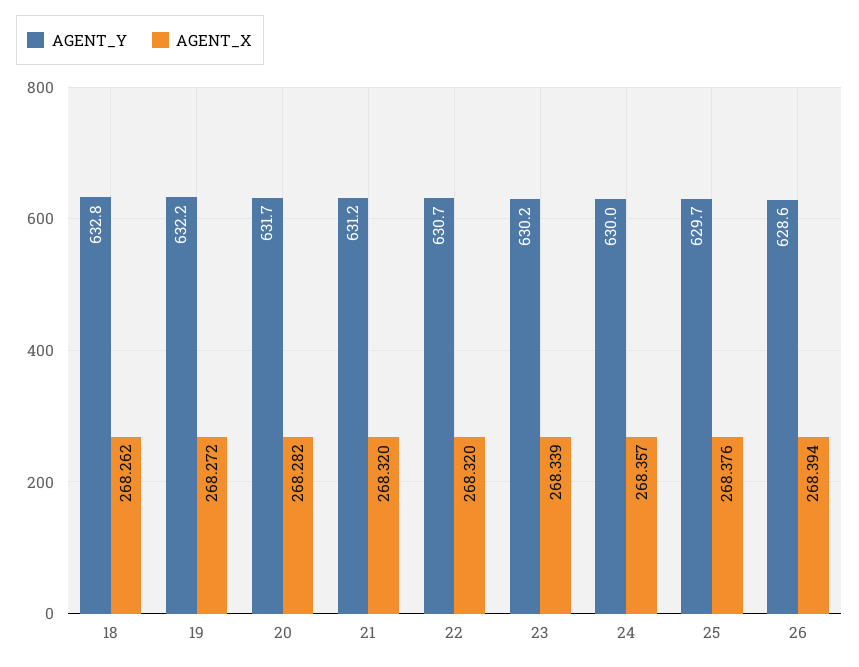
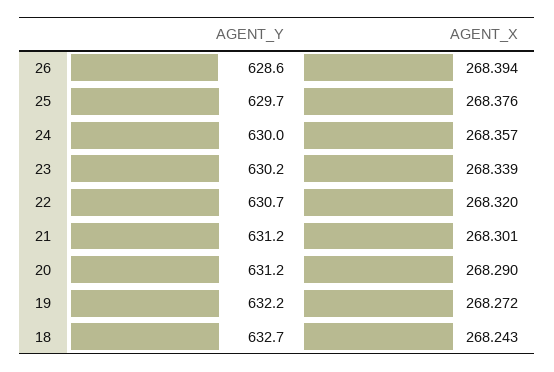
  {
    "AGENT_Y": {
-     "18": 632.8,
+     "18": 632.7,
      "19": 632.2,
-     "20": 631.7,
+     "20": 631.2,
      "21": 631.2,
      "22": 630.7,
      "23": 630.2,
      "24": 630,
      "25": 629.7,
      "26": 628.6
    },
    "AGENT_X": {
-     "18": 268.262,
+     "18": 268.243,
      "19": 268.272,
-     "20": 268.282,
+     "20": 268.29,
-     "21": 268.32,
+     "21": 268.301,
      "22": 268.32,
      "23": 268.339,
      "24": 268.357,
      "25": 268.376,
      "26": 268.394
    }
  }

